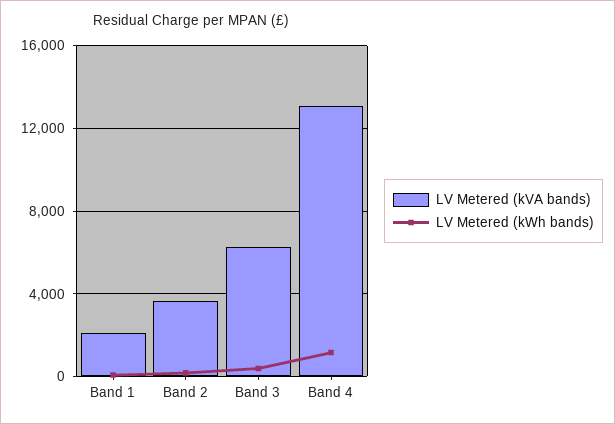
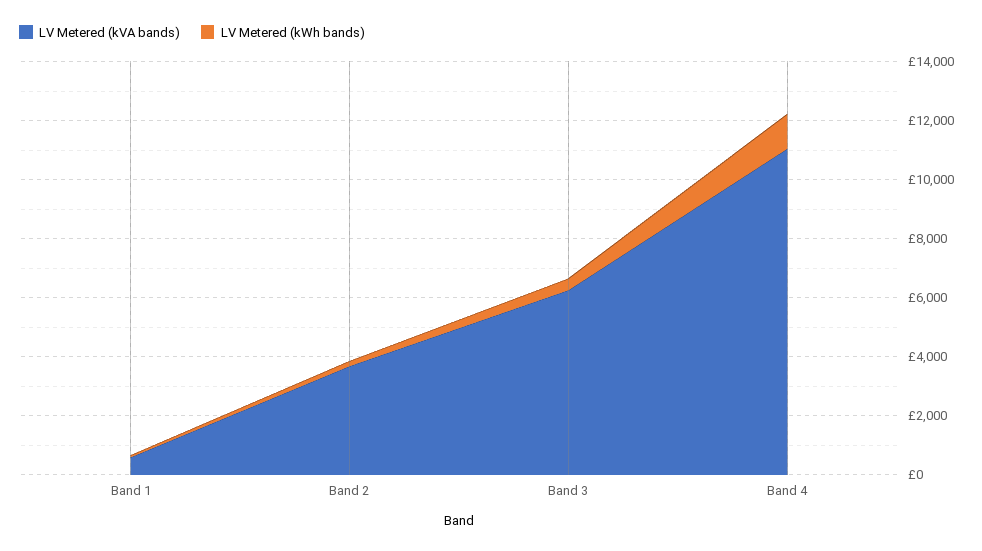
  {
    "LV Metered (kVA bands)": {
-     "Band 1": 2000,
+     "Band 1": 500,
      "Band 2": 3500,
      "Band 3": 6000,
-     "Band 4": 13000
+     "Band 4": 11000
    },
    "LV Metered (kWh bands)": {
      "Band 1": 0,
      "Band 2": 0,
      "Band 3": 500,
      "Band 4": 1000
    }
  }

